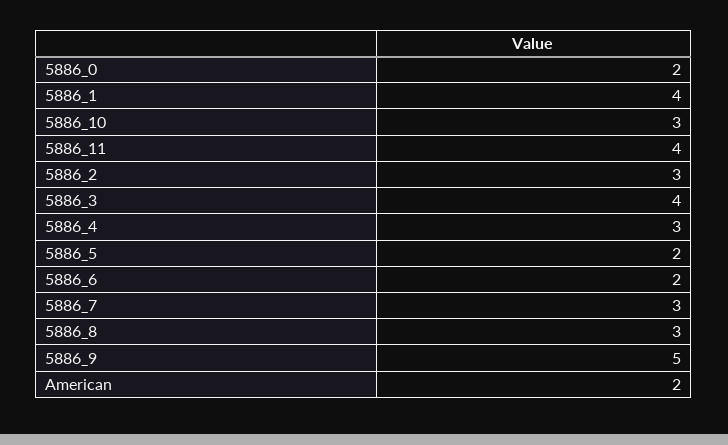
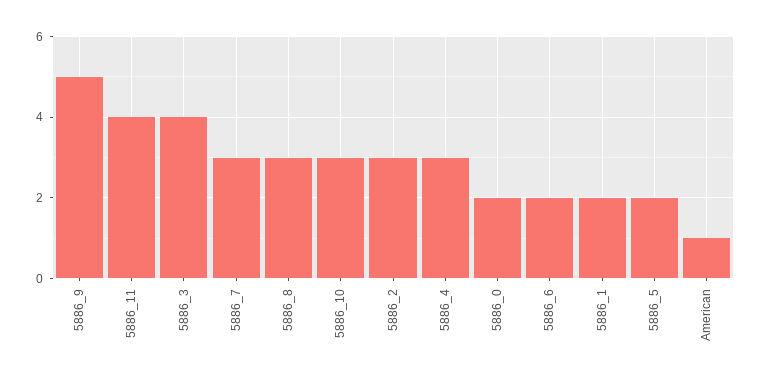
  {
    "5886_0": 2,
-   "5886_1": 4,
+   "5886_1": 2,
    "5886_10": 3,
    "5886_11": 4,
    "5886_2": 3,
    "5886_3": 4,
    "5886_4": 3,
    "5886_5": 2,
    "5886_6": 2,
    "5886_7": 3,
    "5886_8": 3,
    "5886_9": 5,
-   "American": 2
+   "American": 1
  }

